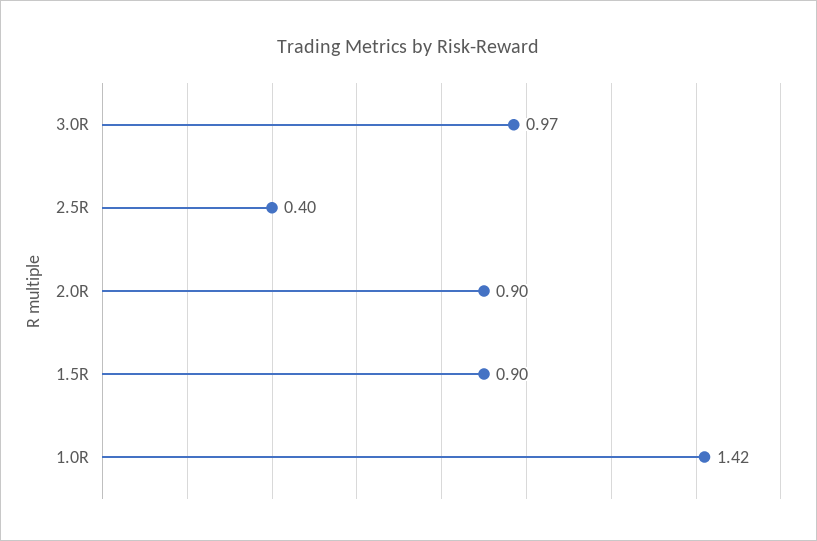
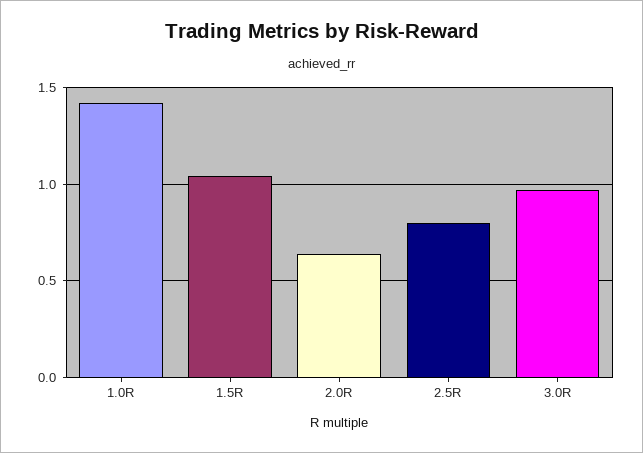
  {
    "3.0R": 0.97,
-   "2.5R": 0.4,
+   "2.5R": 0.8,
-   "2.0R": 0.9,
+   "2.0R": 0.65,
-   "1.5R": 0.9,
+   "1.5R": 1.05,
    "1.0R": 1.42
  }

